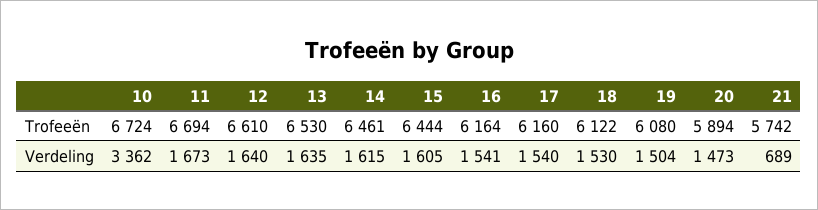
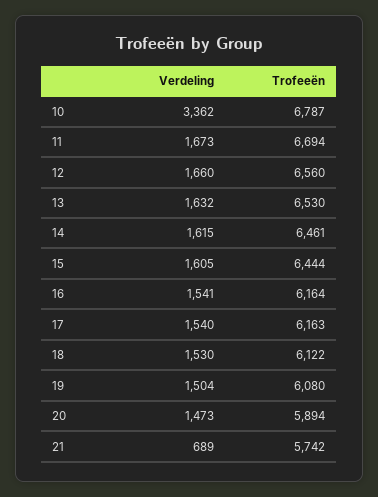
  {
    "10": {
-     "Trofeeën": 6724,
+     "Trofeeën": 6787,
      "Verdeling": 3362
    },
    "11": {
      "Trofeeën": 6694,
      "Verdeling": 1673
    },
    "12": {
-     "Trofeeën": 6610,
+     "Trofeeën": 6560,
-     "Verdeling": 1640
+     "Verdeling": 1660
    },
    "13": {
      "Trofeeën": 6530,
-     "Verdeling": 1635
+     "Verdeling": 1632
    },
    "14": {
      "Trofeeën": 6461,
      "Verdeling": 1615
    },
    "15": {
      "Trofeeën": 6444,
      "Verdeling": 1605
    },
    "16": {
      "Trofeeën": 6164,
      "Verdeling": 1541
    },
    "17": {
-     "Trofeeën": 6160,
+     "Trofeeën": 6163,
      "Verdeling": 1540
    },
    "18": {
      "Trofeeën": 6122,
      "Verdeling": 1530
    },
    "19": {
      "Trofeeën": 6080,
      "Verdeling": 1504
    },
    "20": {
      "Trofeeën": 5894,
      "Verdeling": 1473
    },
    "21": {
      "Trofeeën": 5742,
      "Verdeling": 689
    }
  }

